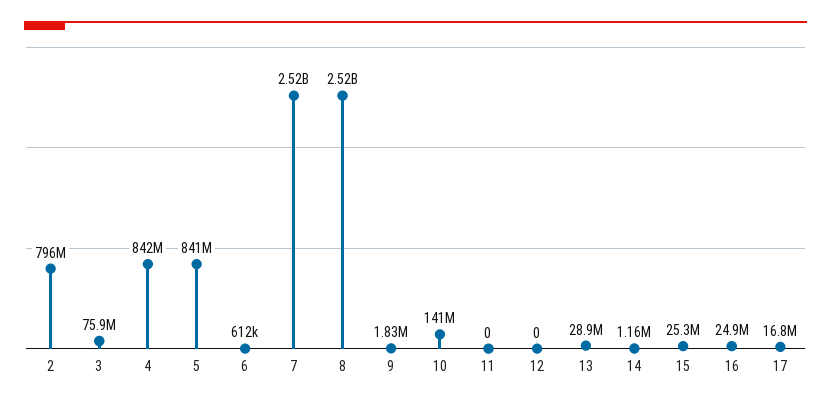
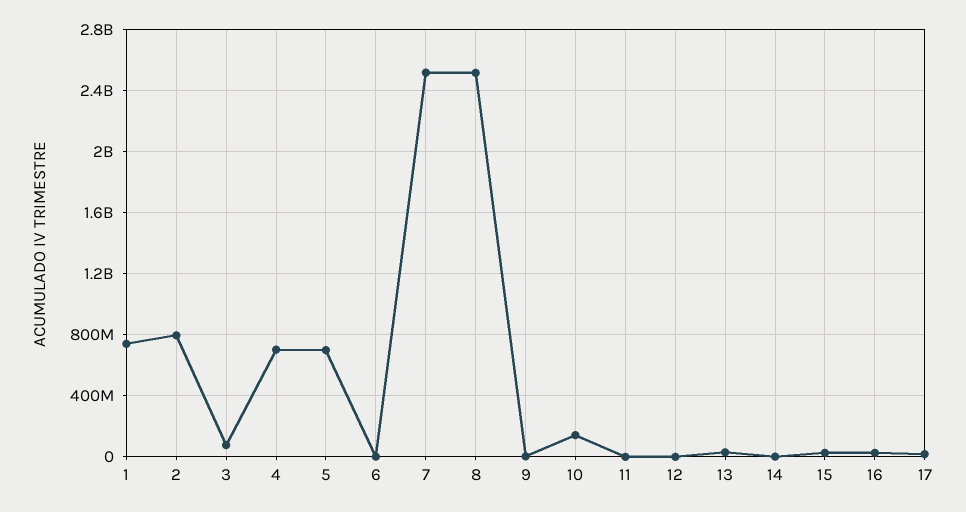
  {
    "2": 796000000,
    "3": 75900000,
-   "4": 842000000,
+   "4": 700000000,
-   "5": 841000000,
+   "5": 700000000,
    "6": 612000,
    "7": 2520000000,
    "8": 2520000000,
    "9": 1830000,
    "10": 141000000,
    "11": 0,
    "12": 0,
    "13": 28900000,
    "14": 1160000,
    "15": 25300000,
    "16": 24900000,
-   "17": 16800000
+   "17": 16800000,
+   "1": 750000000
  }

